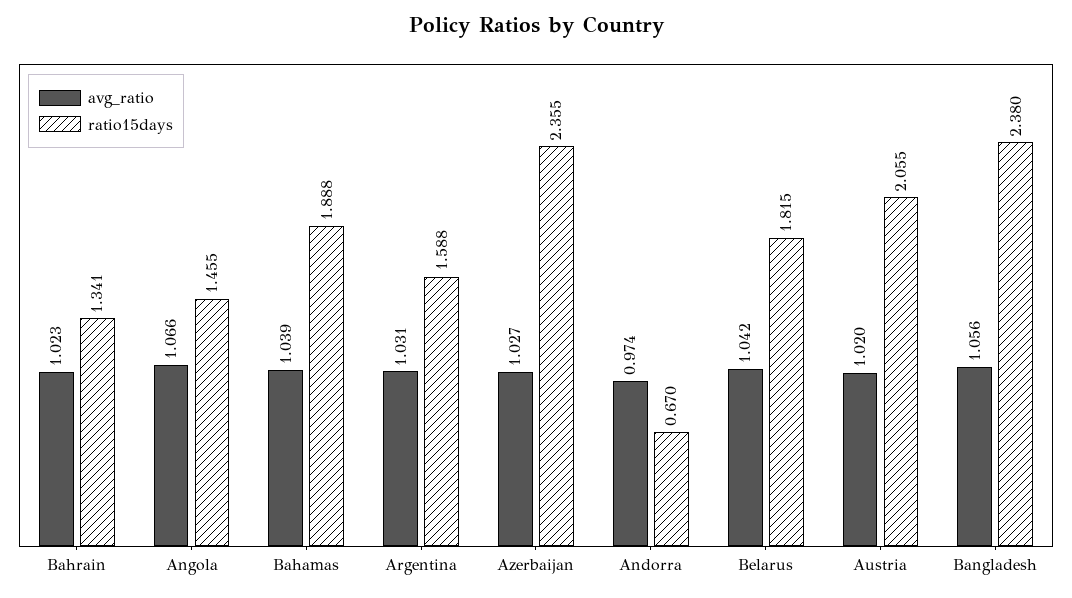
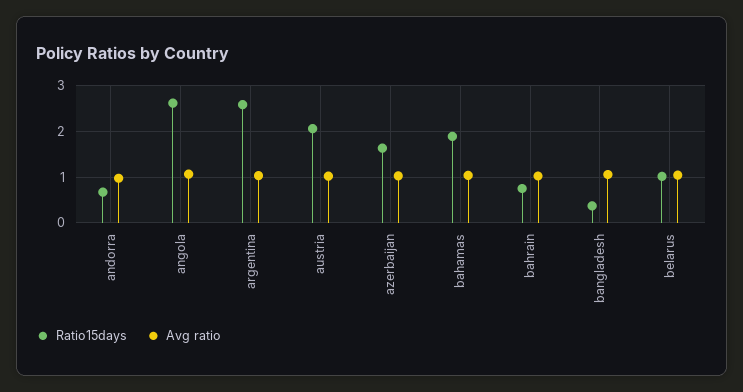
  {
    "avg_ratio": {
      "Bahrain": 1.023,
      "Angola": 1.066,
      "Bahamas": 1.039,
      "Argentina": 1.031,
      "Azerbaijan": 1.027,
      "Andorra": 0.974,
      "Belarus": 1.042,
      "Austria": 1.02,
      "Bangladesh": 1.056
    },
    "ratio15days": {
-     "Bahrain": 1.341,
+     "Bahrain": 0.8,
-     "Angola": 1.455,
+     "Angola": 2.6,
      "Bahamas": 1.888,
-     "Argentina": 1.588,
+     "Argentina": 2.6,
-     "Azerbaijan": 2.355,
+     "Azerbaijan": 1.6,
      "Andorra": 0.67,
-     "Belarus": 1.815,
+     "Belarus": 1,
      "Austria": 2.055,
-     "Bangladesh": 2.38
+     "Bangladesh": 0.4
    }
  }

